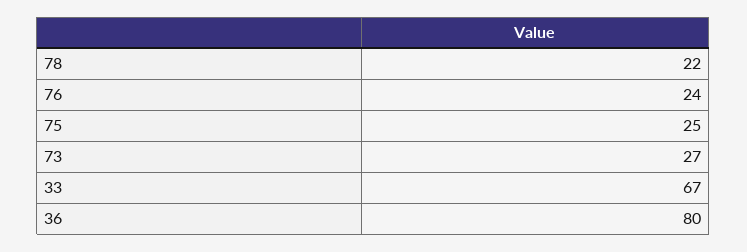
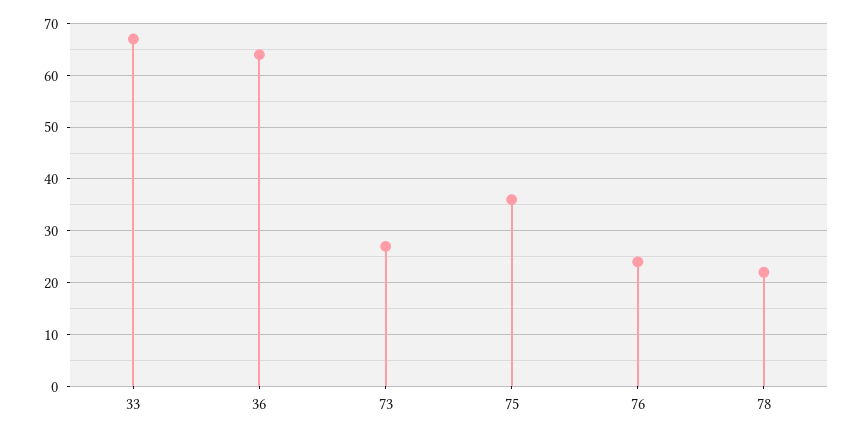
  {
    "78": 22,
    "76": 24,
-   "75": 25,
+   "75": 35,
    "73": 27,
    "33": 67,
-   "36": 80
+   "36": 65
  }

